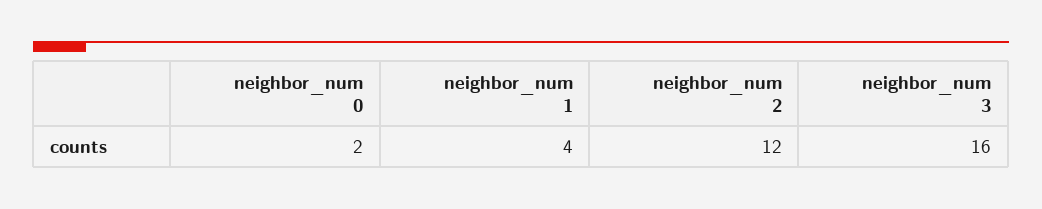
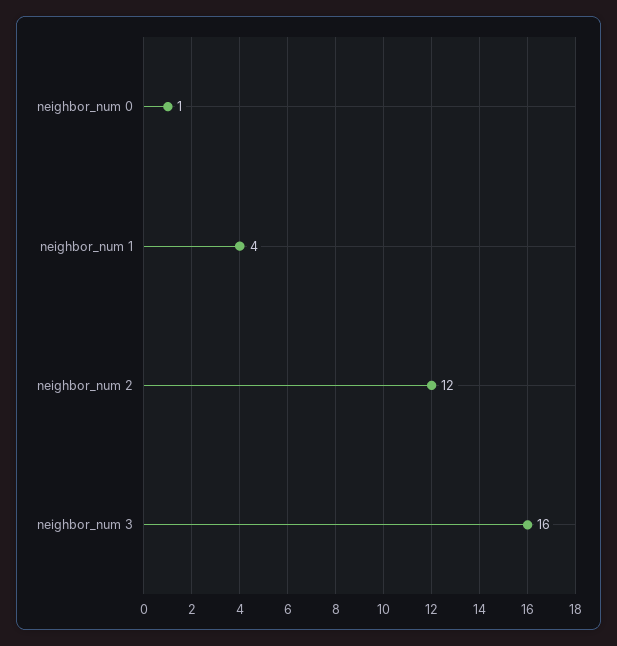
  {
-   "neighbor_num 0": 2,
+   "neighbor_num 0": 1,
    "neighbor_num 1": 4,
    "neighbor_num 2": 12,
    "neighbor_num 3": 16
  }

